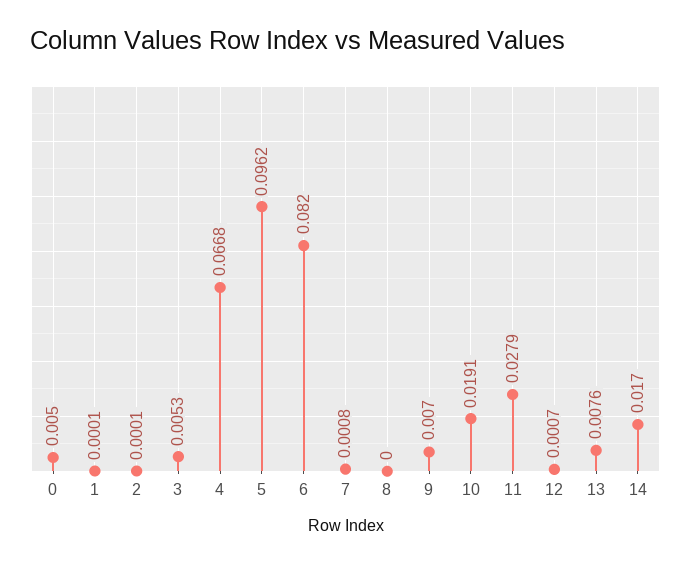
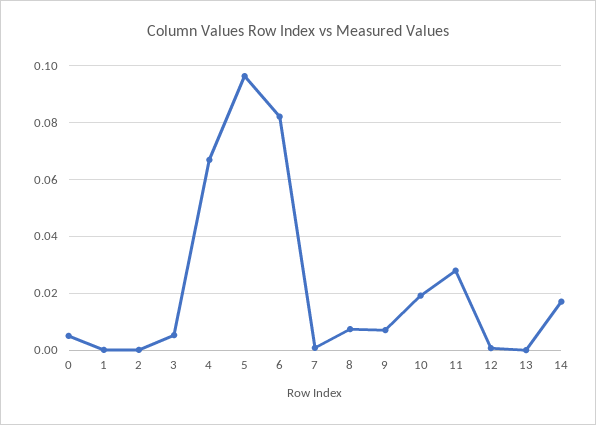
  {
    "0": 0.005,
    "1": 0.0001,
    "2": 0.0001,
    "3": 0.0053,
    "4": 0.0668,
    "5": 0.0962,
    "6": 0.082,
    "7": 0.0008,
-   "8": 0,
+   "8": 0.0075,
    "9": 0.007,
    "10": 0.0191,
    "11": 0.0279,
    "12": 0.0007,
-   "13": 0.0076,
+   "13": 0,
    "14": 0.017
  }

